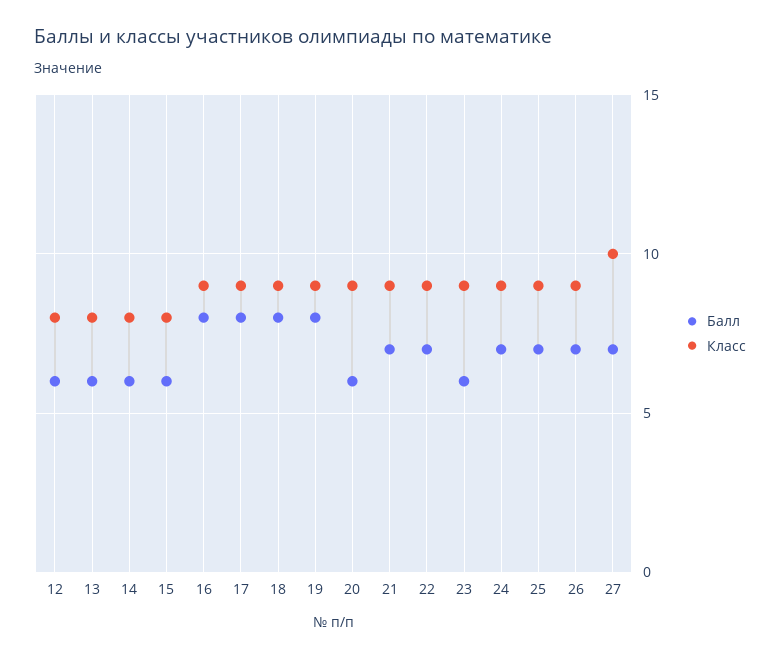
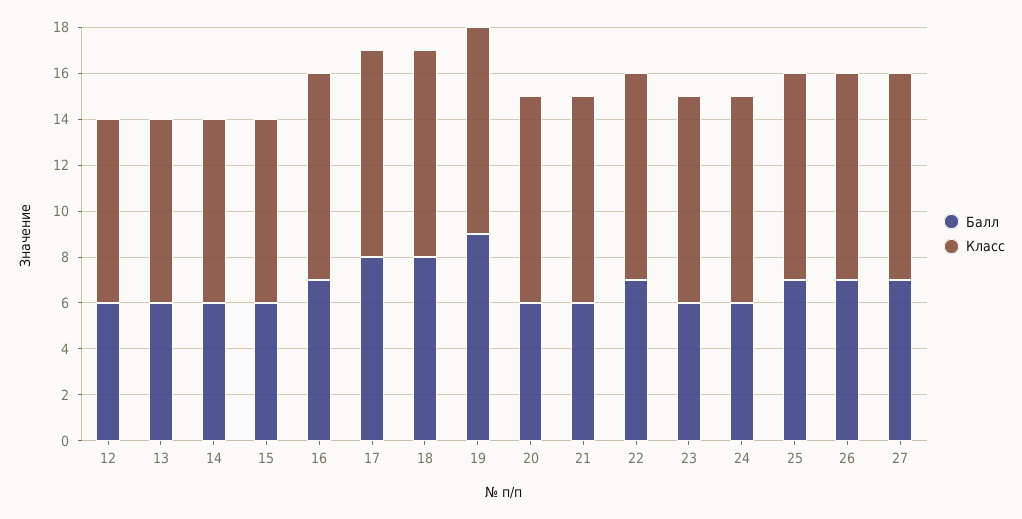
  {
    "Балл": {
      "12": 6,
      "13": 6,
      "14": 6,
      "15": 6,
-     "16": 8,
+     "16": 7,
      "17": 8,
      "18": 8,
-     "19": 8,
+     "19": 9,
      "20": 6,
-     "21": 7,
+     "21": 6,
      "22": 7,
      "23": 6,
-     "24": 7,
+     "24": 6,
      "25": 7,
      "26": 7,
      "27": 7
    },
    "Класс": {
      "12": 8,
      "13": 8,
      "14": 8,
      "15": 8,
      "16": 9,
      "17": 9,
      "18": 9,
      "19": 9,
      "20": 9,
      "21": 9,
      "22": 9,
      "23": 9,
      "24": 9,
      "25": 9,
      "26": 9,
-     "27": 10
+     "27": 9
    }
  }

